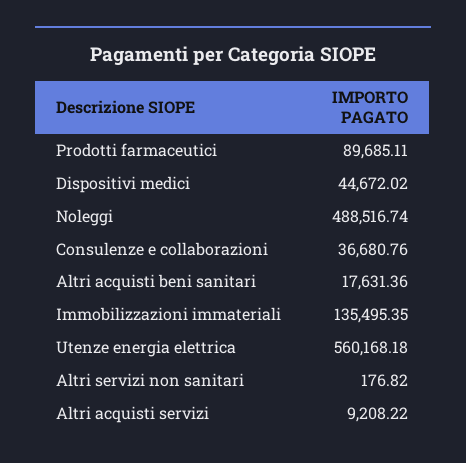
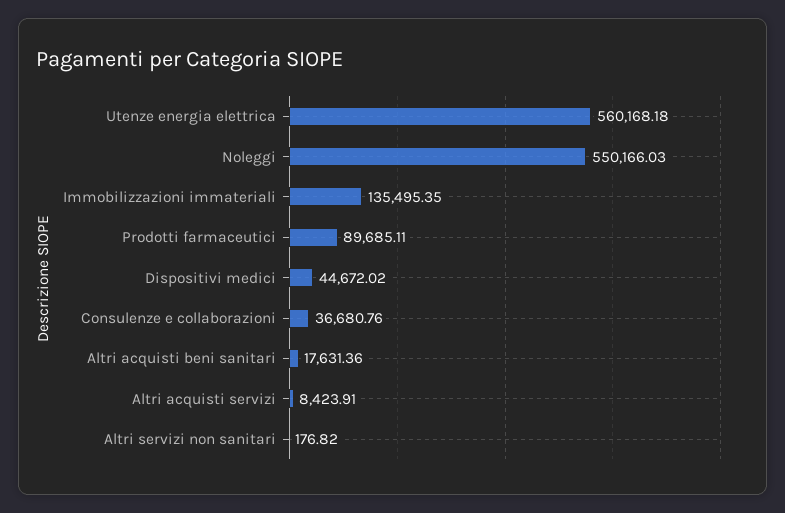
  {
    "Prodotti farmaceutici": 89685.11,
    "Dispositivi medici": 44672.02,
-   "Noleggi": 488516.74,
+   "Noleggi": 550166.03,
    "Consulenze e collaborazioni": 36680.76,
    "Altri acquisti beni sanitari": 17631.36,
    "Immobilizzazioni immateriali": 135495.35,
    "Utenze energia elettrica": 560168.18,
    "Altri servizi non sanitari": 176.82,
-   "Altri acquisti servizi": 9208.22
+   "Altri acquisti servizi": 8423.91
  }

